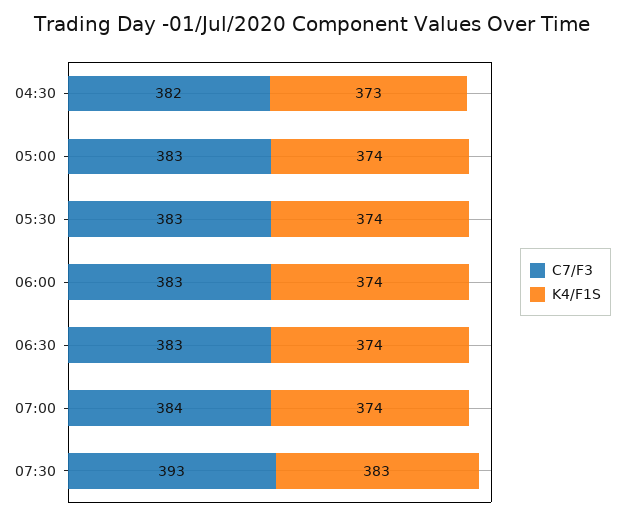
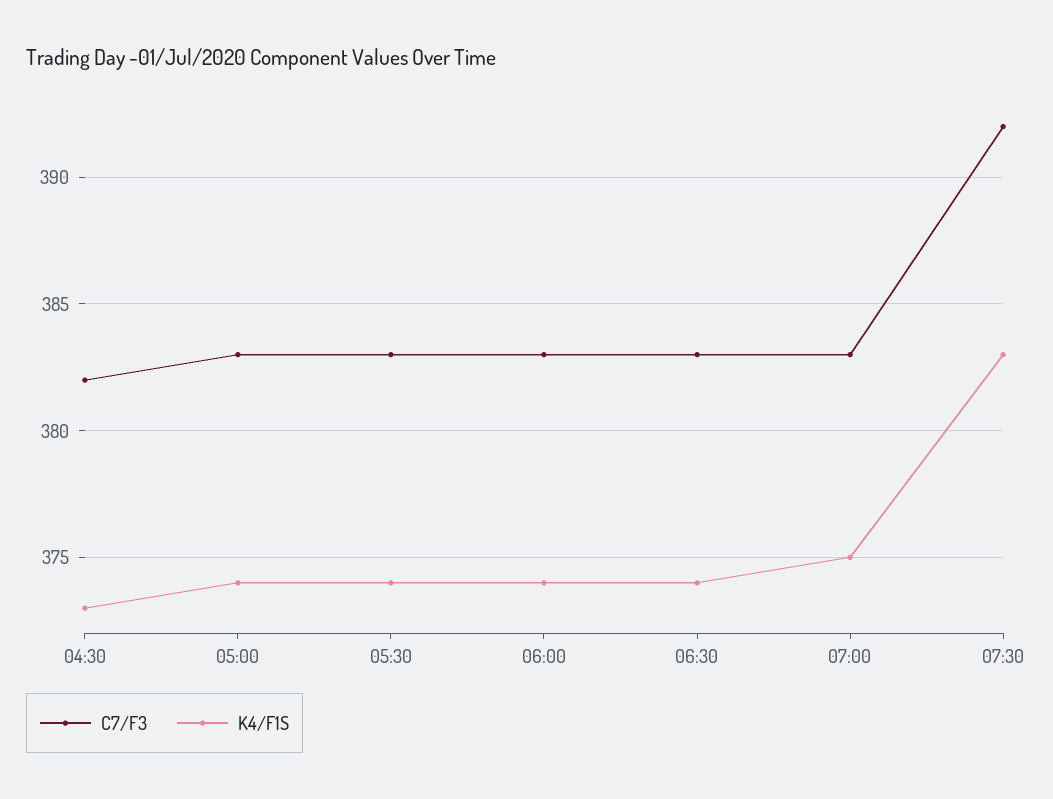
  {
    "C7/F3": {
      "04:30": 382,
      "05:00": 383,
      "05:30": 383,
      "06:00": 383,
      "06:30": 383,
-     "07:00": 384,
+     "07:00": 383,
-     "07:30": 393
+     "07:30": 392
    },
    "K4/F1S": {
      "04:30": 373,
      "05:00": 374,
      "05:30": 374,
      "06:00": 374,
      "06:30": 374,
-     "07:00": 374,
+     "07:00": 375,
      "07:30": 383
    }
  }

